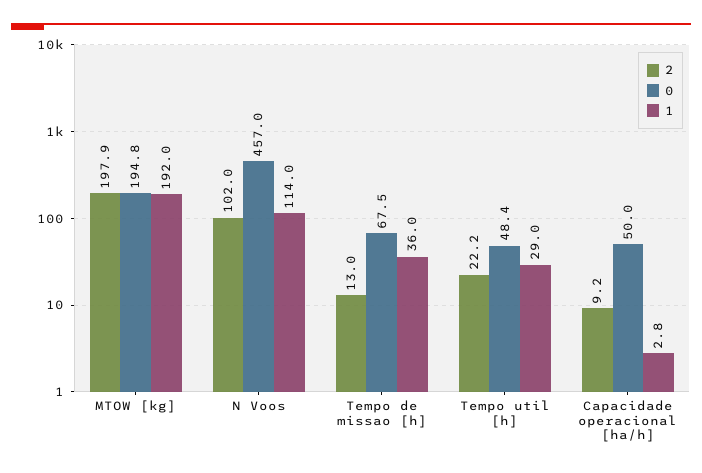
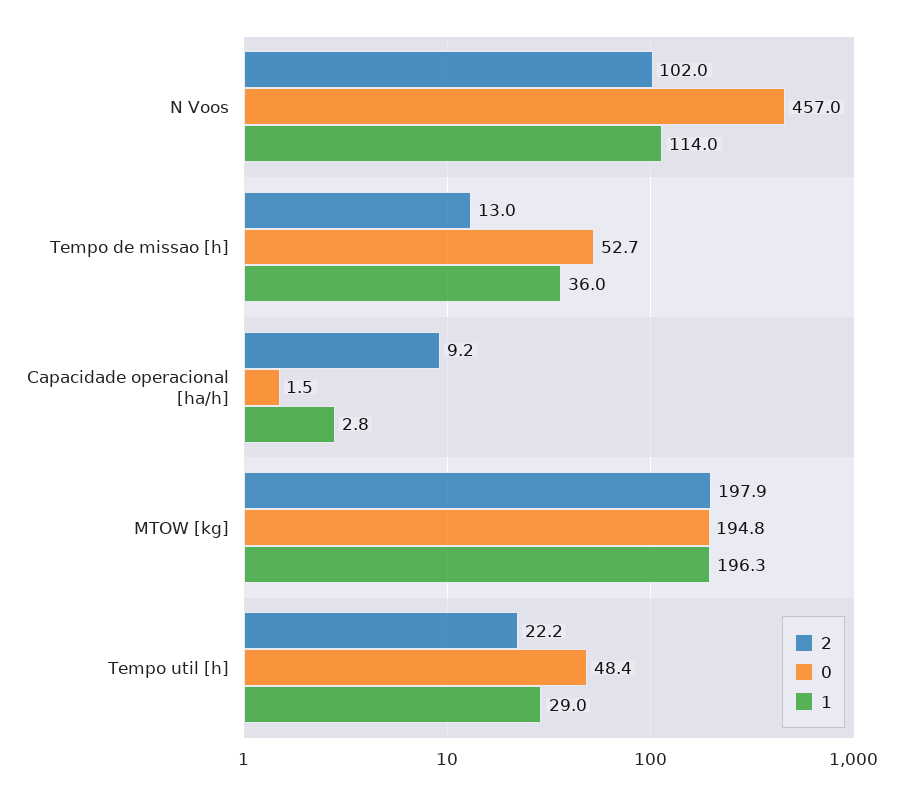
  {
    "2": {
      "MTOW [kg]": 197.9,
      "N Voos": 102,
      "Tempo de missao [h]": 13,
      "Tempo util [h]": 22.2,
      "Capacidade operacional [ha/h]": 9.2
    },
    "0": {
      "MTOW [kg]": 194.8,
      "N Voos": 457,
-     "Tempo de missao [h]": 67.5,
+     "Tempo de missao [h]": 52.7,
      "Tempo util [h]": 48.4,
-     "Capacidade operacional [ha/h]": 50
+     "Capacidade operacional [ha/h]": 1.5
    },
    "1": {
-     "MTOW [kg]": 192,
+     "MTOW [kg]": 196.3,
      "N Voos": 114,
      "Tempo de missao [h]": 36,
      "Tempo util [h]": 29,
      "Capacidade operacional [ha/h]": 2.8
    }
  }

